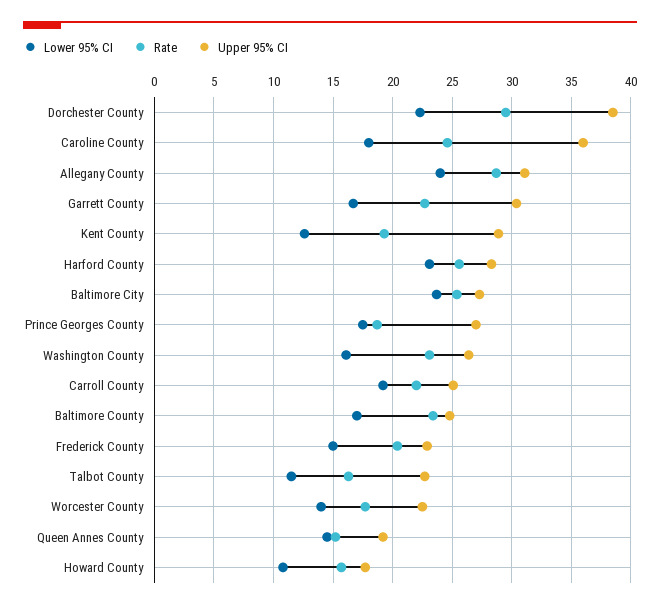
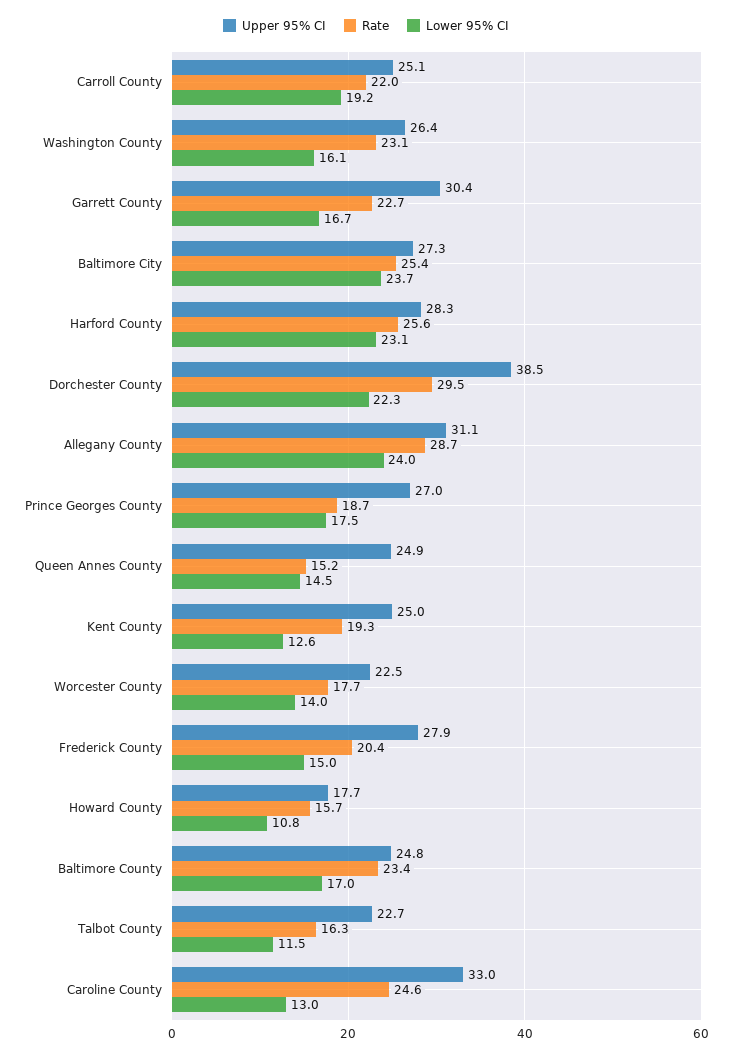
  {
    "Lower 95% CI": {
      "Dorchester County": 22.3,
-     "Caroline County": 18,
+     "Caroline County": 13,
      "Allegany County": 24,
      "Garrett County": 16.7,
      "Kent County": 12.6,
      "Harford County": 23.1,
      "Baltimore City": 23.7,
      "Prince Georges County": 17.5,
      "Washington County": 16.1,
      "Carroll County": 19.2,
      "Baltimore County": 17,
      "Frederick County": 15,
      "Talbot County": 11.5,
      "Worcester County": 14,
      "Queen Annes County": 14.5,
      "Howard County": 10.8
    },
    "Rate": {
      "Dorchester County": 29.5,
      "Caroline County": 24.6,
      "Allegany County": 28.7,
      "Garrett County": 22.7,
      "Kent County": 19.3,
      "Harford County": 25.6,
      "Baltimore City": 25.4,
      "Prince Georges County": 18.7,
      "Washington County": 23.1,
      "Carroll County": 22,
      "Baltimore County": 23.4,
      "Frederick County": 20.4,
      "Talbot County": 16.3,
      "Worcester County": 17.7,
      "Queen Annes County": 15.2,
      "Howard County": 15.7
    },
    "Upper 95% CI": {
      "Dorchester County": 38.5,
-     "Caroline County": 36,
+     "Caroline County": 33,
      "Allegany County": 31.1,
      "Garrett County": 30.4,
-     "Kent County": 29,
+     "Kent County": 25,
      "Harford County": 28.3,
      "Baltimore City": 27.3,
      "Prince Georges County": 27,
      "Washington County": 26.4,
      "Carroll County": 25.1,
      "Baltimore County": 24.8,
-     "Frederick County": 23,
+     "Frederick County": 27.9,
      "Talbot County": 22.7,
      "Worcester County": 22.5,
-     "Queen Annes County": 19,
+     "Queen Annes County": 24.9,
      "Howard County": 17.7
    }
  }

